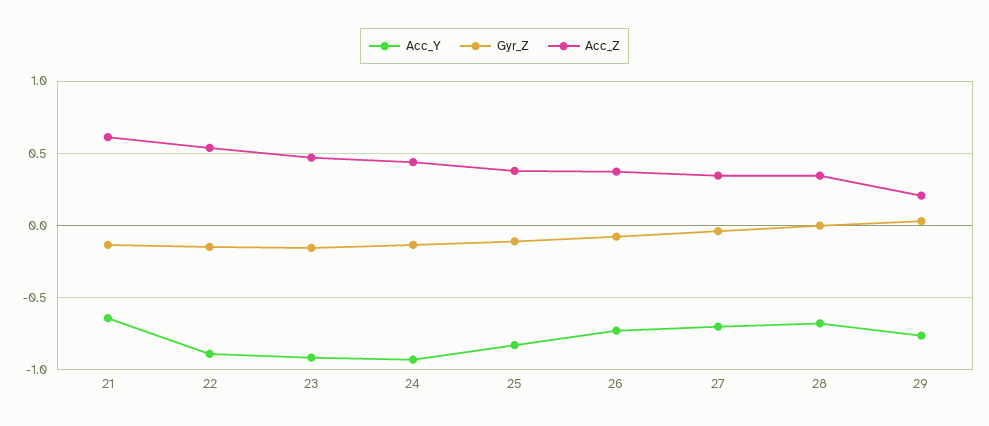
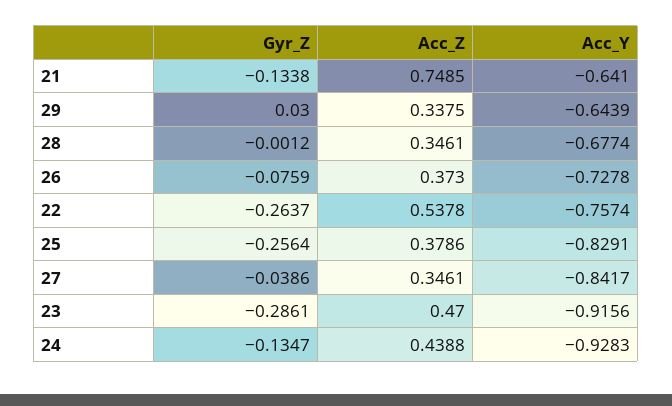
  {
    "Acc_Y": {
      "21": -0.641,
-     "22": -0.9,
+     "22": -0.7574,
      "23": -0.9156,
      "24": -0.9283,
      "25": -0.8291,
      "26": -0.7278,
-     "27": -0.7,
+     "27": -0.8417,
      "28": -0.6774,
-     "29": -0.75
+     "29": -0.6439
    },
    "Gyr_Z": {
      "21": -0.1338,
-     "22": -0.15,
+     "22": -0.2637,
-     "23": -0.15,
+     "23": -0.2861,
      "24": -0.1347,
-     "25": -0.1,
+     "25": -0.2564,
      "26": -0.0759,
      "27": -0.0386,
      "28": -0.0012,
      "29": 0.03
    },
    "Acc_Z": {
-     "21": 0.6,
+     "21": 0.7485,
      "22": 0.5378,
      "23": 0.47,
      "24": 0.4388,
      "25": 0.3786,
      "26": 0.373,
      "27": 0.3461,
      "28": 0.3461,
-     "29": 0.2
+     "29": 0.3375
    }
  }

